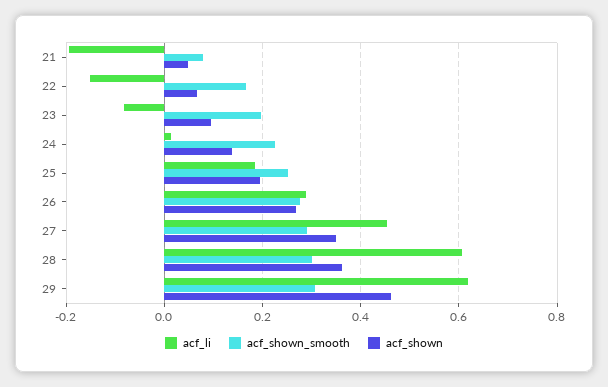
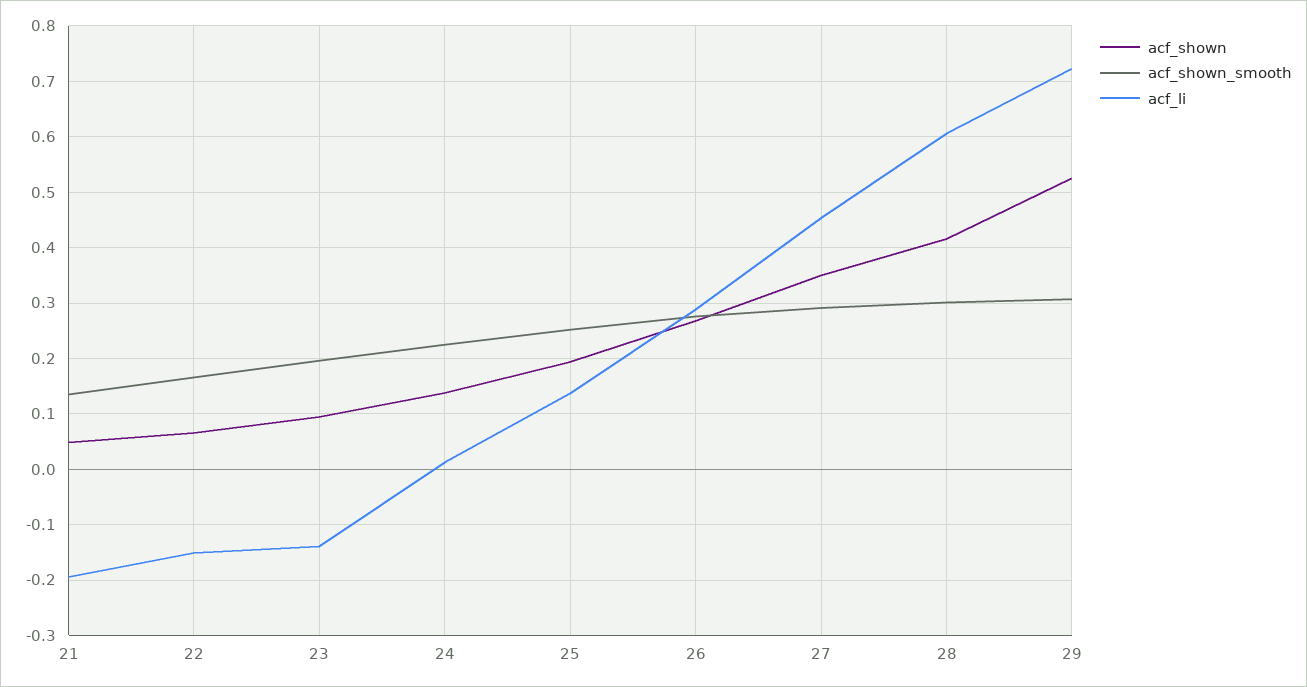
  {
    "acf_li": {
      "21": -0.2,
      "22": -0.16,
-     "23": -0.08,
+     "23": -0.14,
      "24": 0.02,
-     "25": 0.18,
+     "25": 0.14,
      "26": 0.28,
      "27": 0.46,
      "28": 0.6,
-     "29": 0.62
+     "29": 0.72
    },
    "acf_shown_smooth": {
-     "21": 0.08,
+     "21": 0.14,
      "22": 0.16,
      "23": 0.2,
      "24": 0.22,
      "25": 0.26,
      "26": 0.28,
      "27": 0.3,
      "28": 0.3,
      "29": 0.3
    },
    "acf_shown": {
      "21": 0.04,
      "22": 0.06,
      "23": 0.1,
      "24": 0.14,
      "25": 0.2,
      "26": 0.26,
      "27": 0.36,
-     "28": 0.36,
+     "28": 0.42,
-     "29": 0.46
+     "29": 0.52
    }
  }

